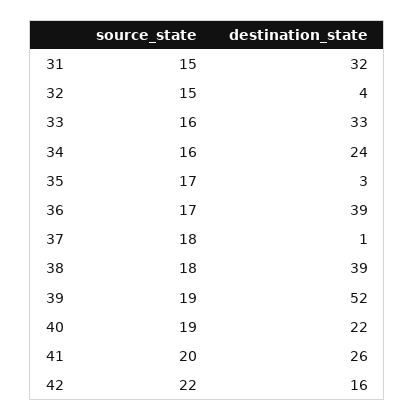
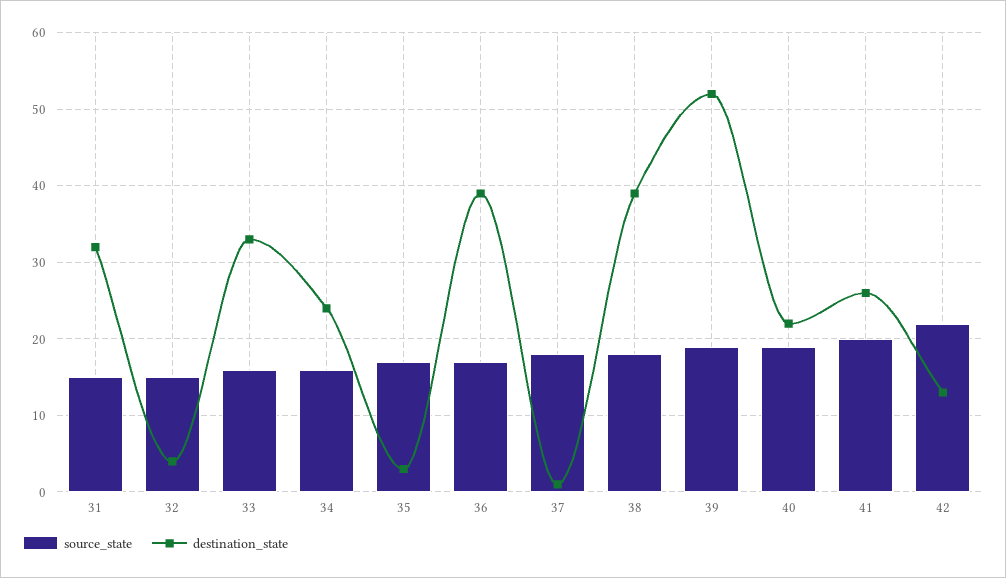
  {
    "source_state": {
      "31": 15,
      "32": 15,
      "33": 16,
      "34": 16,
      "35": 17,
      "36": 17,
      "37": 18,
      "38": 18,
      "39": 19,
      "40": 19,
      "41": 20,
      "42": 22
    },
    "destination_state": {
      "31": 32,
      "32": 4,
      "33": 33,
      "34": 24,
      "35": 3,
      "36": 39,
      "37": 1,
      "38": 39,
      "39": 52,
      "40": 22,
      "41": 26,
-     "42": 16
+     "42": 13
    }
  }

